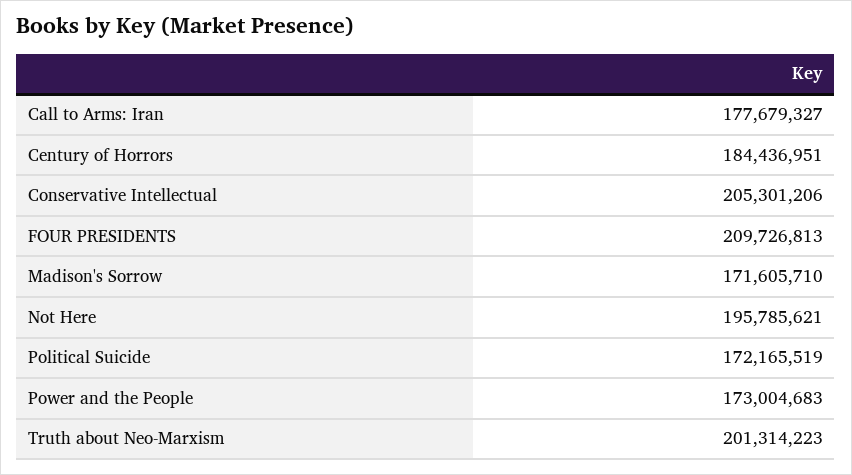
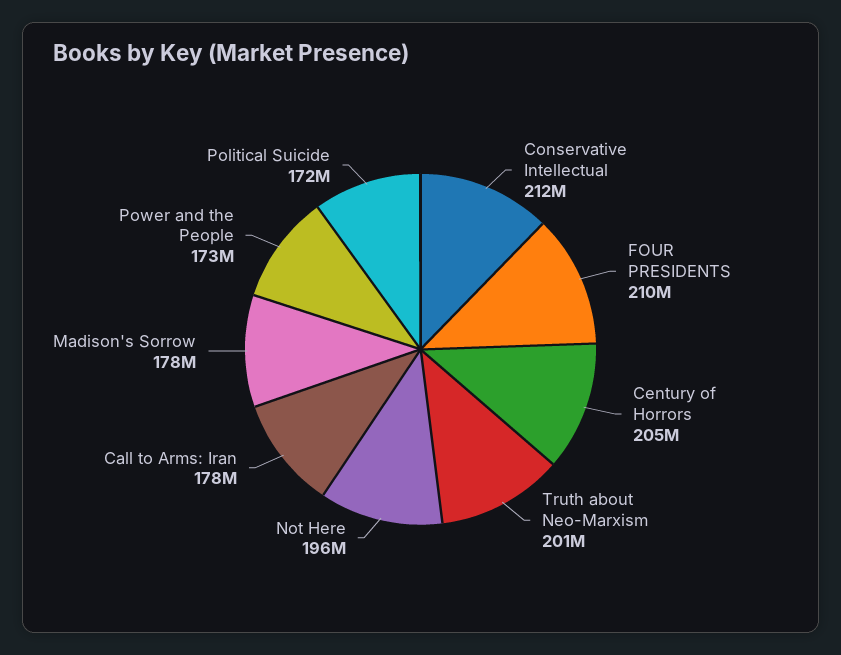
  {
    "Call to Arms: Iran": 177679327,
-   "Century of Horrors": 184436951,
+   "Century of Horrors": 205000000,
-   "Conservative Intellectual": 205301206,
+   "Conservative Intellectual": 212000000,
    "FOUR PRESIDENTS": 209726813,
-   "Madison's Sorrow": 171605710,
+   "Madison's Sorrow": 178000000,
    "Not Here": 195785621,
    "Political Suicide": 172165519,
    "Power and the People": 173004683,
    "Truth about Neo-Marxism": 201314223
  }

